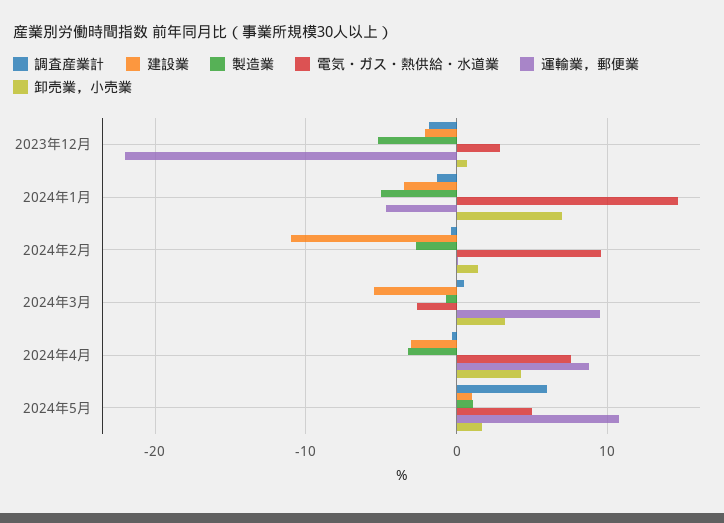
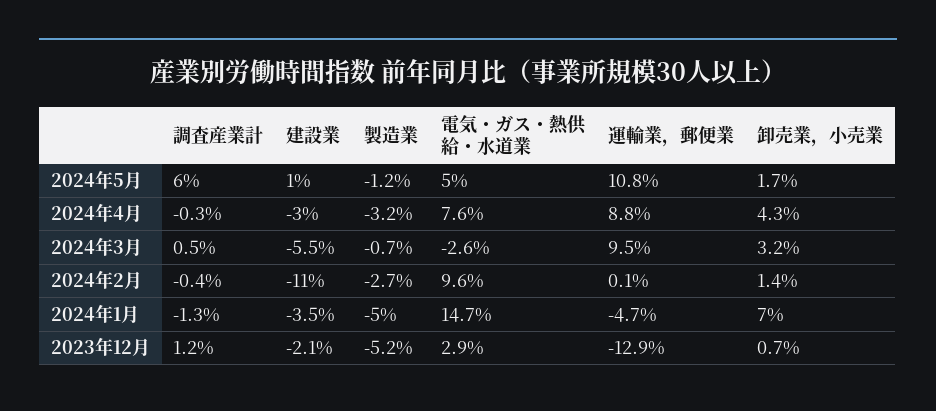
  {
    "調査産業計": {
-     "2023年12月": -2,
+     "2023年12月": 1.2,
      "2024年1月": -1.3,
      "2024年2月": -0.4,
      "2024年3月": 0.5,
      "2024年4月": -0.3,
      "2024年5月": 6
    },
    "建設業": {
      "2023年12月": -2.1,
      "2024年1月": -3.5,
      "2024年2月": -11,
      "2024年3月": -5.5,
      "2024年4月": -3,
      "2024年5月": 1
    },
    "製造業": {
      "2023年12月": -5.2,
      "2024年1月": -5,
      "2024年2月": -2.7,
      "2024年3月": -0.7,
      "2024年4月": -3.2,
-     "2024年5月": 1
+     "2024年5月": -1.2
    },
    "電気・ガス・熱供給・水道業": {
      "2023年12月": 2.9,
      "2024年1月": 14.7,
      "2024年2月": 9.6,
      "2024年3月": -2.6,
      "2024年4月": 7.6,
      "2024年5月": 5
    },
    "運輸業，郵便業": {
-     "2023年12月": -22,
+     "2023年12月": -12.9,
      "2024年1月": -4.7,
      "2024年2月": 0.1,
      "2024年3月": 9.5,
      "2024年4月": 8.8,
      "2024年5月": 10.8
    },
    "卸売業，小売業": {
      "2023年12月": 0.7,
      "2024年1月": 7,
      "2024年2月": 1.4,
      "2024年3月": 3.2,
      "2024年4月": 4.3,
      "2024年5月": 1.7
    }
  }

